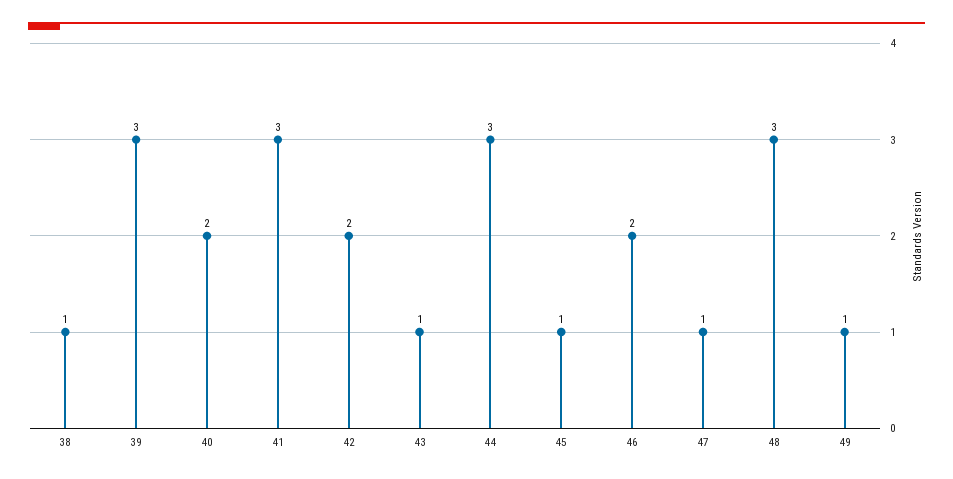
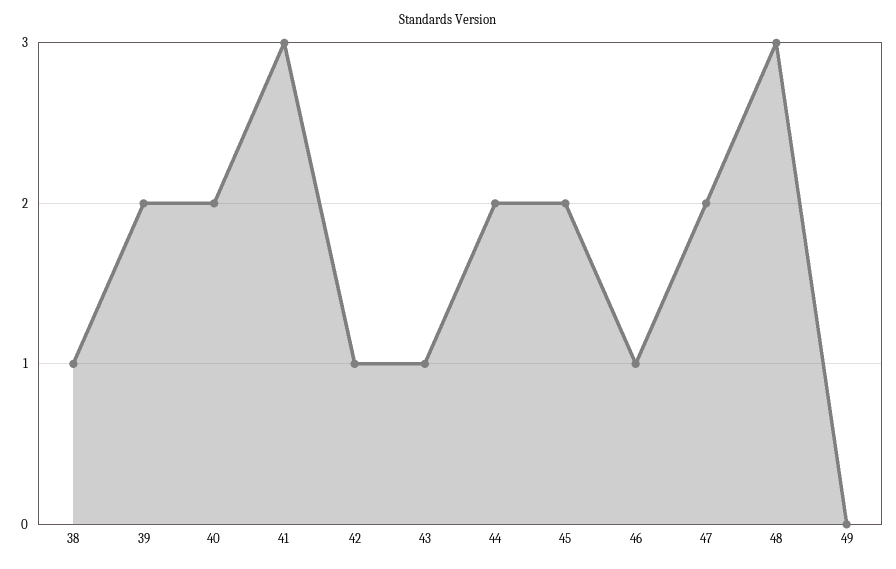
  {
    "38": 1,
-   "39": 3,
+   "39": 2,
    "40": 2,
    "41": 3,
-   "42": 2,
+   "42": 1,
    "43": 1,
-   "44": 3,
+   "44": 2,
-   "45": 1,
+   "45": 2,
-   "46": 2,
+   "46": 1,
-   "47": 1,
+   "47": 2,
    "48": 3,
-   "49": 1
+   "49": 0
  }

